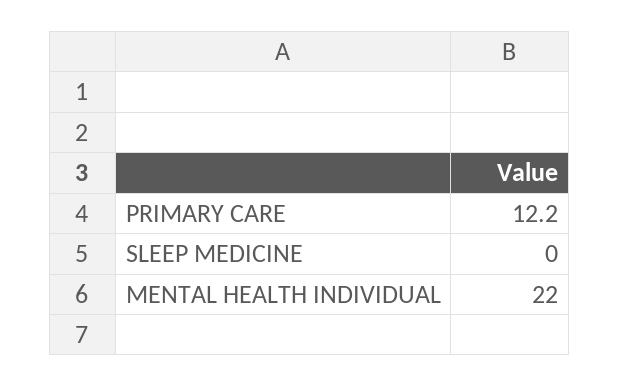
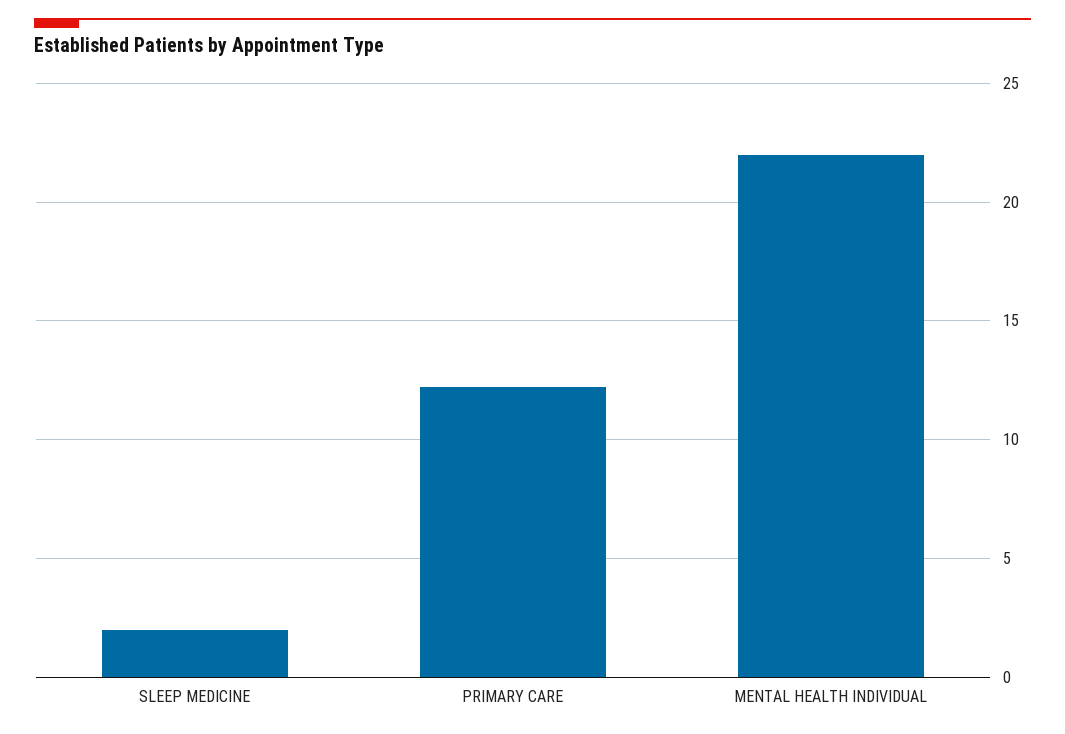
  {
    "PRIMARY CARE": 12.2,
-   "SLEEP MEDICINE": 0,
+   "SLEEP MEDICINE": 2,
    "MENTAL HEALTH INDIVIDUAL": 22
  }

